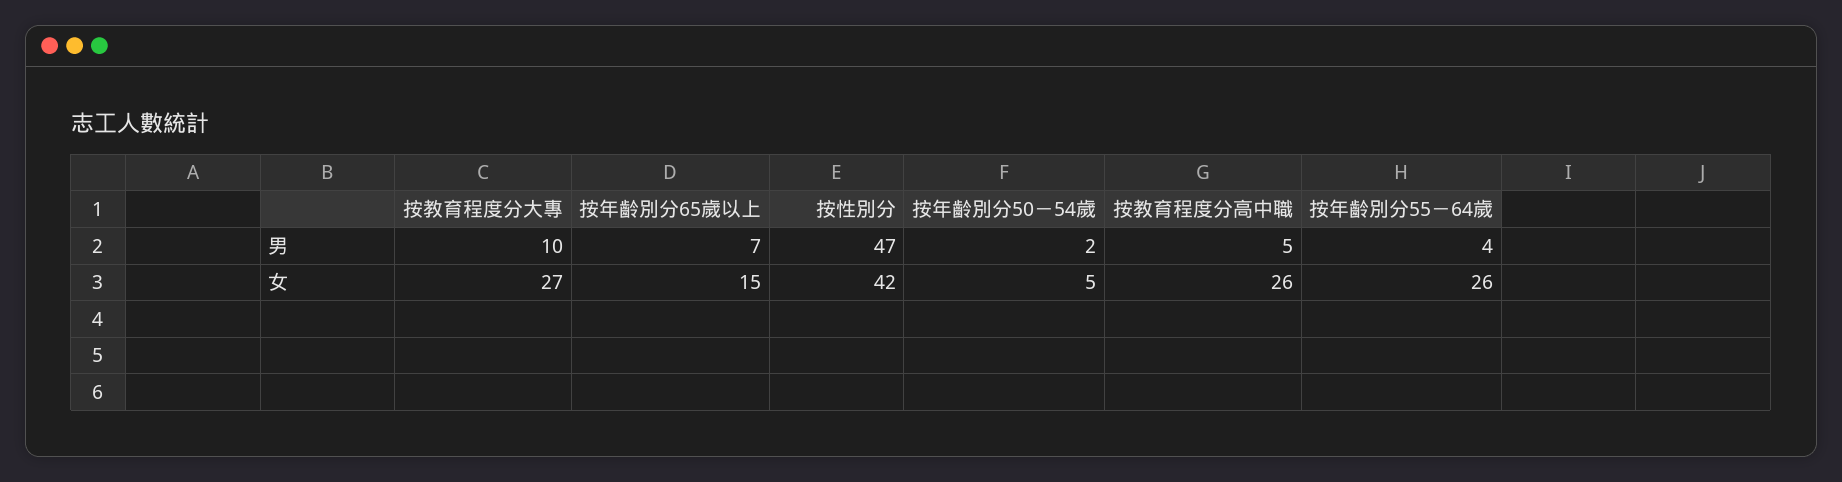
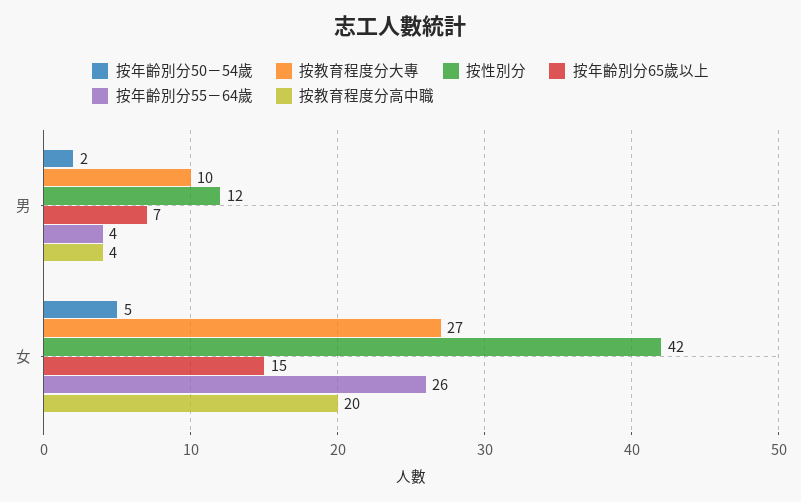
  {
    "按教育程度分大專": {
      "男": 10,
      "女": 27
    },
    "按年齡別分65歲以上": {
      "男": 7,
      "女": 15
    },
    "按性別分": {
-     "男": 47,
+     "男": 12,
      "女": 42
    },
    "按年齡別分50－54歲": {
      "男": 2,
      "女": 5
    },
    "按教育程度分高中職": {
-     "男": 5,
+     "男": 4,
-     "女": 26
+     "女": 20
    },
    "按年齡別分55－64歲": {
      "男": 4,
      "女": 26
    }
  }

